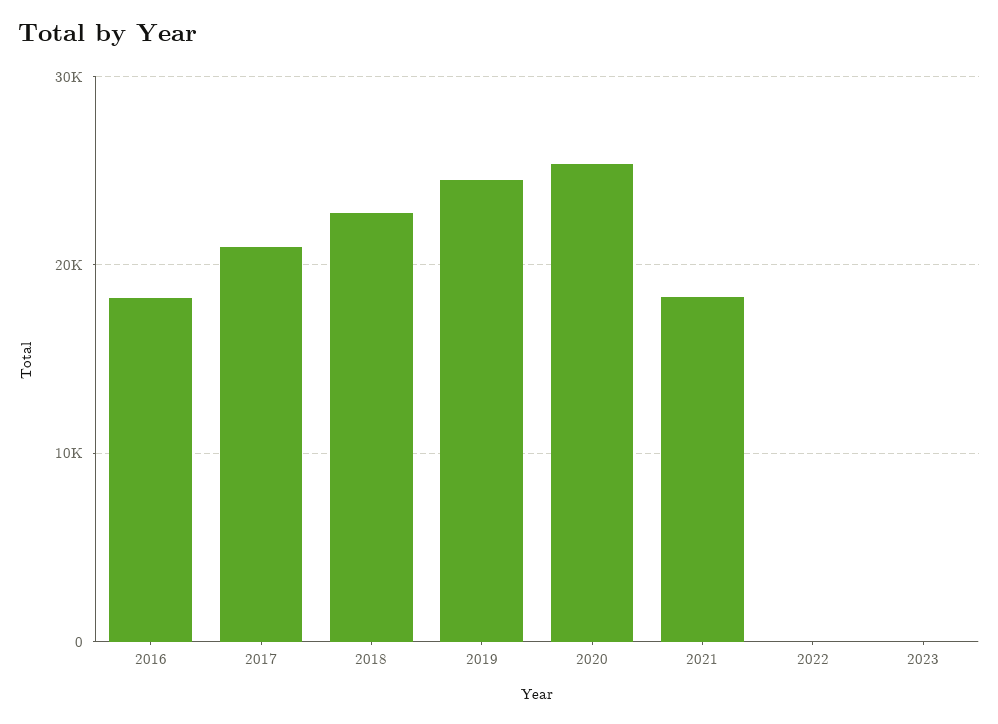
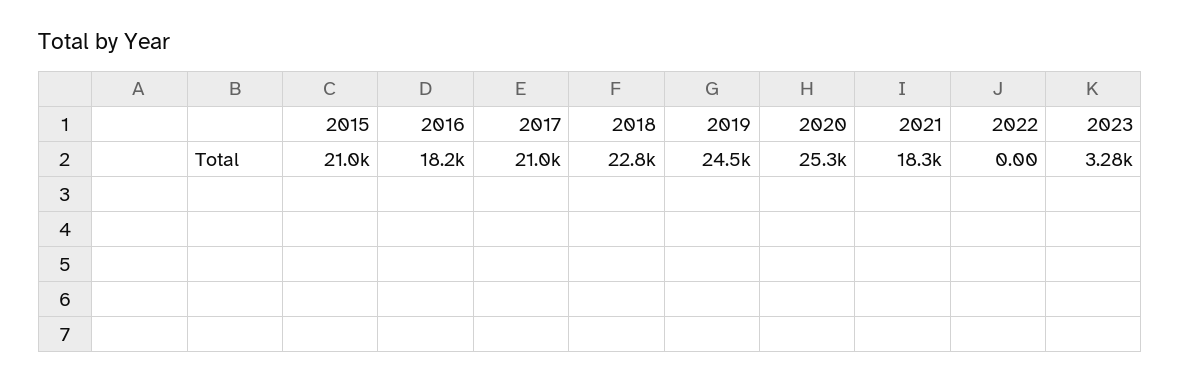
  {
    "2016": 18200,
    "2017": 21000,
    "2018": 22800,
    "2019": 24500,
    "2020": 25300,
    "2021": 18300,
    "2022": 0,
-   "2023": 0
+   "2023": 3280,
+   "2015": 21000
  }

